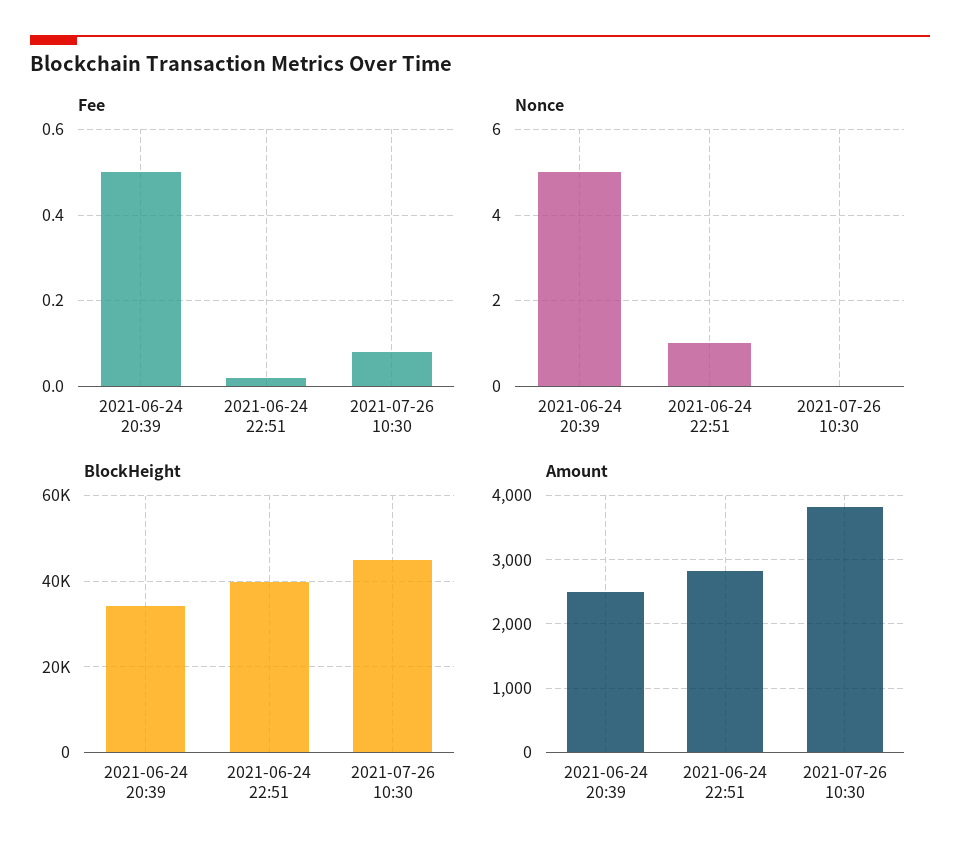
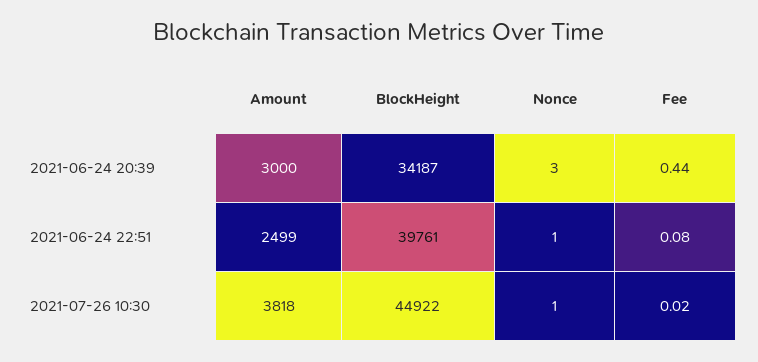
  {
    "Fee": {
-     "2021-06-24 20:39": 0.5,
+     "2021-06-24 20:39": 0.44,
-     "2021-06-24 22:51": 0.02,
+     "2021-06-24 22:51": 0.08,
-     "2021-07-26 10:30": 0.08
+     "2021-07-26 10:30": 0.02
    },
    "Nonce": {
-     "2021-06-24 20:39": 5,
+     "2021-06-24 20:39": 3,
      "2021-06-24 22:51": 1,
-     "2021-07-26 10:30": 0
+     "2021-07-26 10:30": 1
    },
    "BlockHeight": {
      "2021-06-24 20:39": 34187,
      "2021-06-24 22:51": 39761,
      "2021-07-26 10:30": 44922
    },
    "Amount": {
-     "2021-06-24 20:39": 2500,
+     "2021-06-24 20:39": 3000,
-     "2021-06-24 22:51": 2800,
+     "2021-06-24 22:51": 2499,
      "2021-07-26 10:30": 3818
    }
  }

